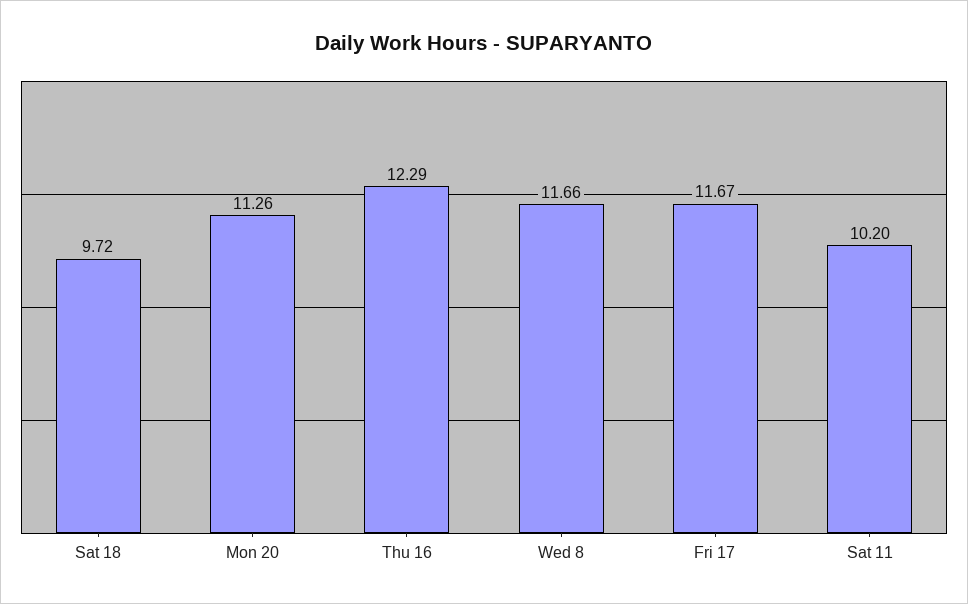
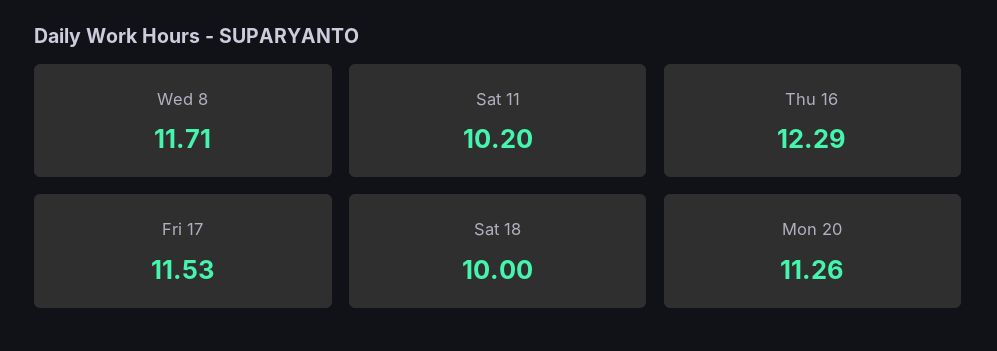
  {
-   "Sat 18": 9.72,
+   "Sat 18": 10,
    "Mon 20": 11.26,
    "Thu 16": 12.29,
-   "Wed 8": 11.66,
+   "Wed 8": 11.71,
-   "Fri 17": 11.67,
+   "Fri 17": 11.53,
    "Sat 11": 10.2
  }

